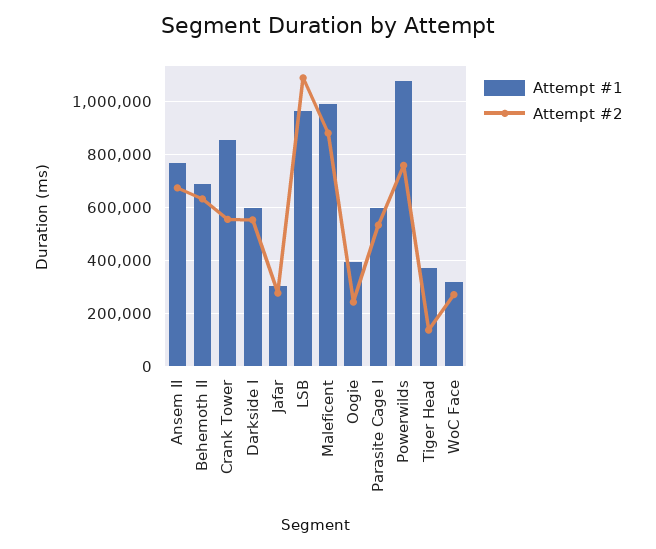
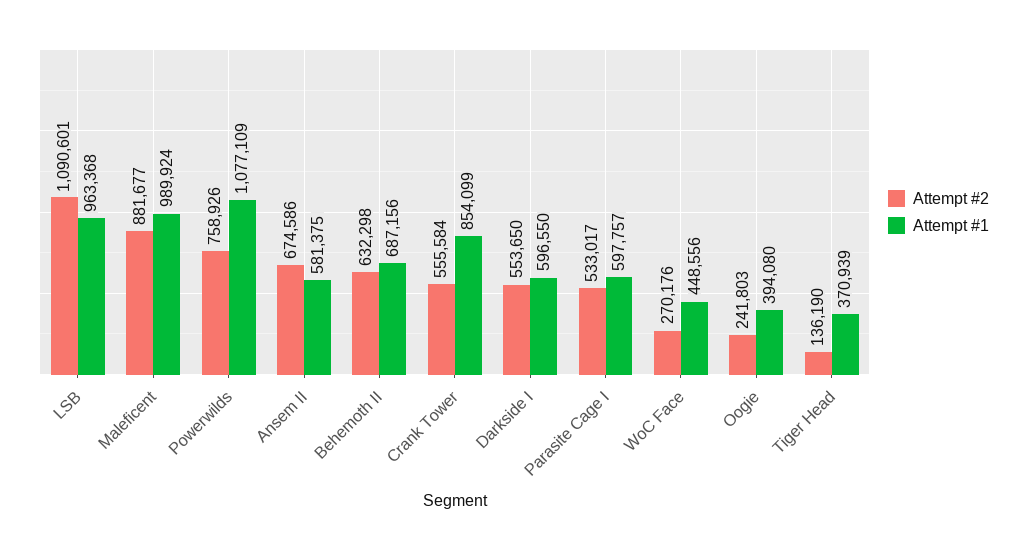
  {
    "Attempt #1": {
-     "Ansem II": 775000,
+     "Ansem II": 581375,
      "Behemoth II": 687156,
      "Crank Tower": 854099,
      "Darkside I": 596550,
-     "Jafar": 300000,
      "LSB": 963368,
      "Maleficent": 989924,
      "Oogie": 394080,
      "Parasite Cage I": 597757,
      "Powerwilds": 1077109,
      "Tiger Head": 370939,
-     "WoC Face": 325000
+     "WoC Face": 448556
    },
    "Attempt #2": {
      "Ansem II": 674586,
      "Behemoth II": 632298,
      "Crank Tower": 555584,
      "Darkside I": 553650,
-     "Jafar": 275000,
      "LSB": 1090601,
      "Maleficent": 881677,
      "Oogie": 241803,
      "Parasite Cage I": 533017,
      "Powerwilds": 758926,
      "Tiger Head": 136190,
      "WoC Face": 270176
    }
  }

